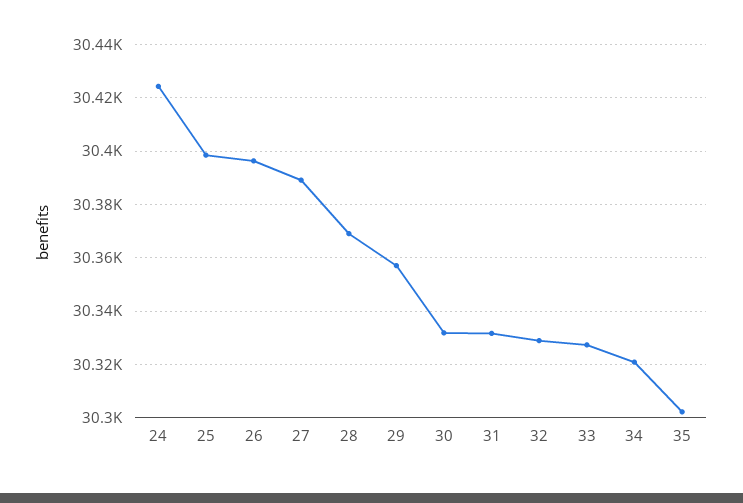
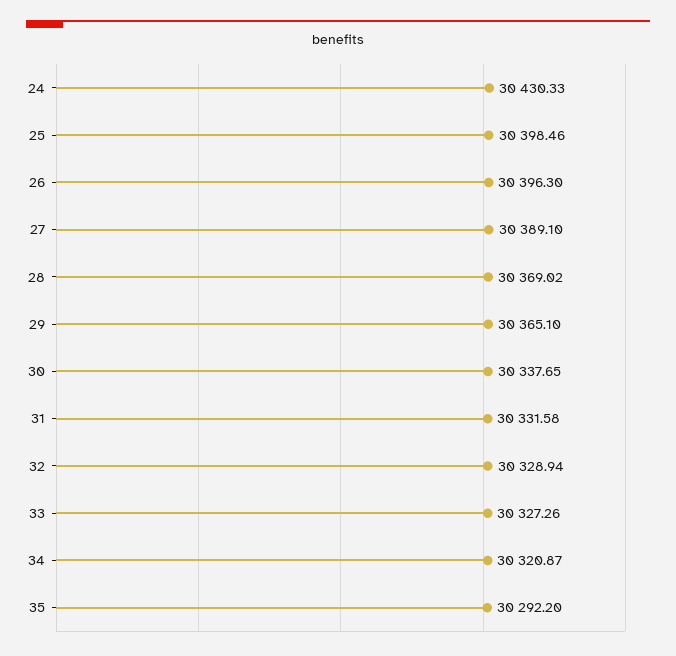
  {
-   "24": 30425,
+   "24": 30430.33,
    "25": 30398.46,
    "26": 30396.3,
    "27": 30389.1,
    "28": 30369.02,
-   "29": 30357.5,
+   "29": 30365.1,
-   "30": 30332.5,
+   "30": 30337.65,
    "31": 30331.58,
    "32": 30328.94,
    "33": 30327.26,
    "34": 30320.87,
-   "35": 30302.5
+   "35": 30292.2
  }

